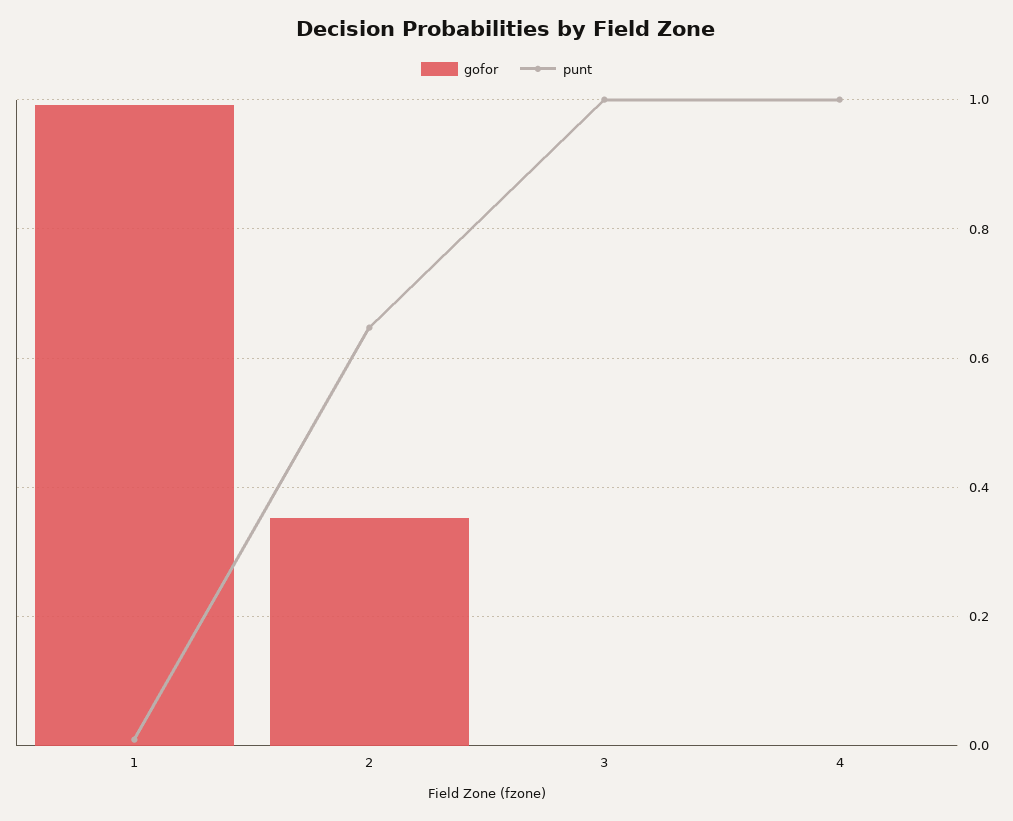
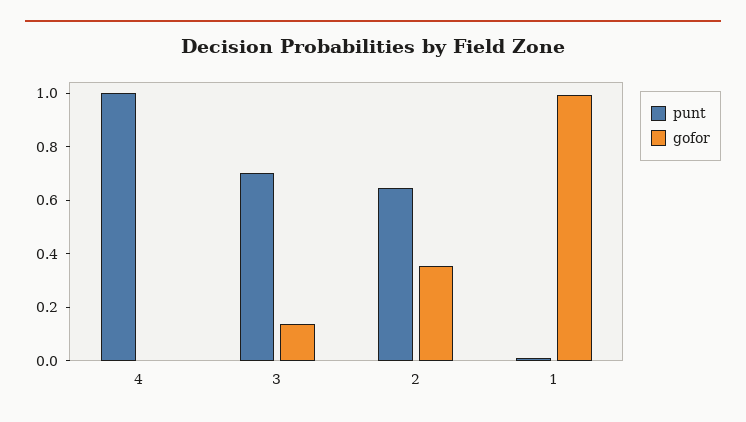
  {
    "gofor": {
      "1": 1,
      "2": 0.36,
-     "3": 0,
+     "3": 0.15,
      "4": 0
    },
    "punt": {
      "1": 0,
      "2": 0.64,
-     "3": 1,
+     "3": 0.7,
      "4": 1
    }
  }

